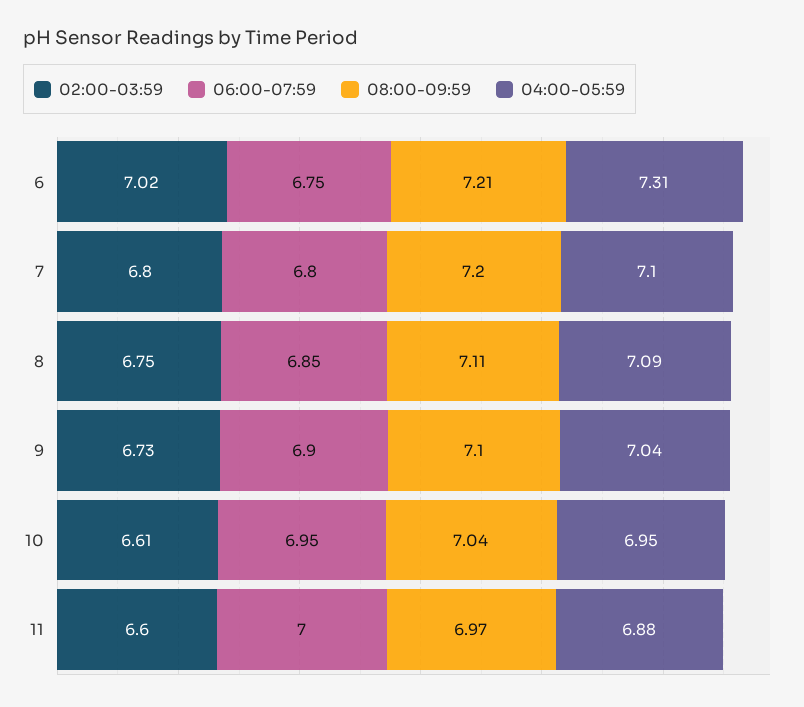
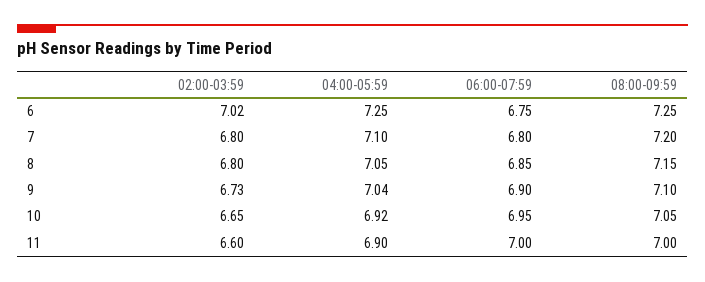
  {
    "02:00-03:59": {
      "6": 7.02,
      "7": 6.8,
-     "8": 6.75,
+     "8": 6.8,
      "9": 6.73,
-     "10": 6.61,
+     "10": 6.65,
      "11": 6.6
    },
    "06:00-07:59": {
      "6": 6.75,
      "7": 6.8,
      "8": 6.85,
      "9": 6.9,
      "10": 6.95,
      "11": 7
    },
    "08:00-09:59": {
-     "6": 7.21,
+     "6": 7.25,
      "7": 7.2,
-     "8": 7.11,
+     "8": 7.15,
      "9": 7.1,
-     "10": 7.04,
+     "10": 7.05,
-     "11": 6.97
+     "11": 7
    },
    "04:00-05:59": {
-     "6": 7.31,
+     "6": 7.25,
      "7": 7.1,
-     "8": 7.09,
+     "8": 7.05,
      "9": 7.04,
-     "10": 6.95,
+     "10": 6.92,
-     "11": 6.88
+     "11": 6.9
    }
  }

